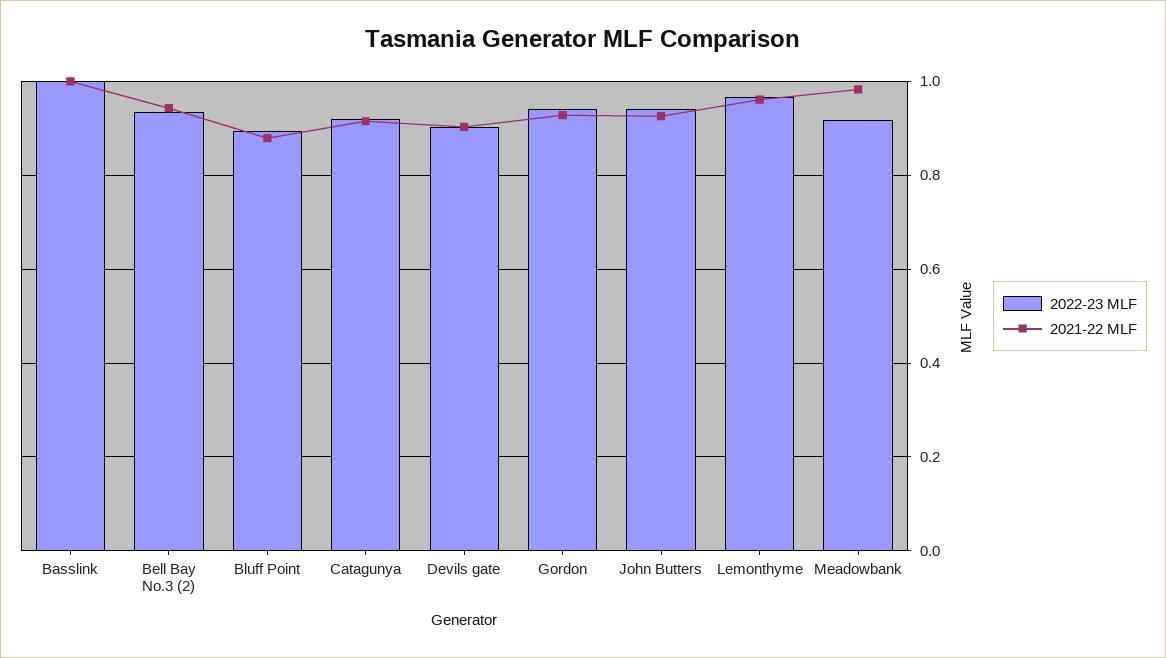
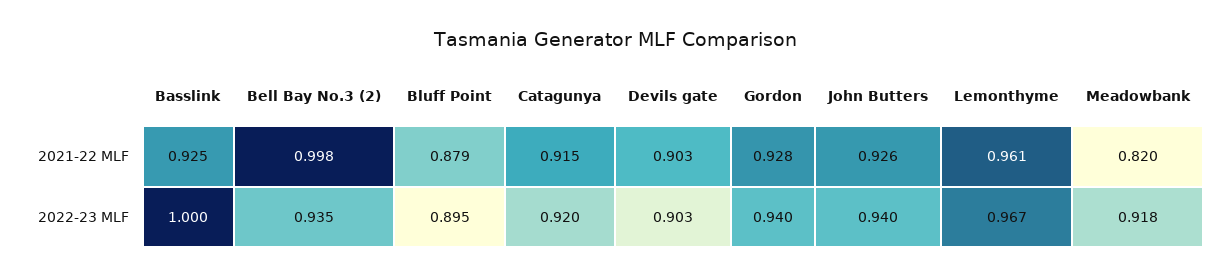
  {
    "2022-23 MLF": {
      "Basslink": 1,
      "Bell Bay No.3 (2)": 0.935,
      "Bluff Point": 0.895,
      "Catagunya": 0.92,
      "Devils gate": 0.903,
      "Gordon": 0.94,
      "John Butters": 0.94,
      "Lemonthyme": 0.967,
      "Meadowbank": 0.918
    },
    "2021-22 MLF": {
-     "Basslink": 1,
+     "Basslink": 0.925,
-     "Bell Bay No.3 (2)": 0.94,
+     "Bell Bay No.3 (2)": 0.998,
      "Bluff Point": 0.879,
      "Catagunya": 0.915,
      "Devils gate": 0.903,
      "Gordon": 0.928,
      "John Butters": 0.926,
      "Lemonthyme": 0.961,
-     "Meadowbank": 0.98
+     "Meadowbank": 0.82
    }
  }

